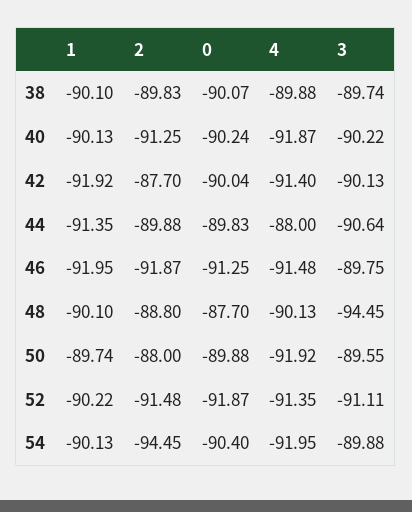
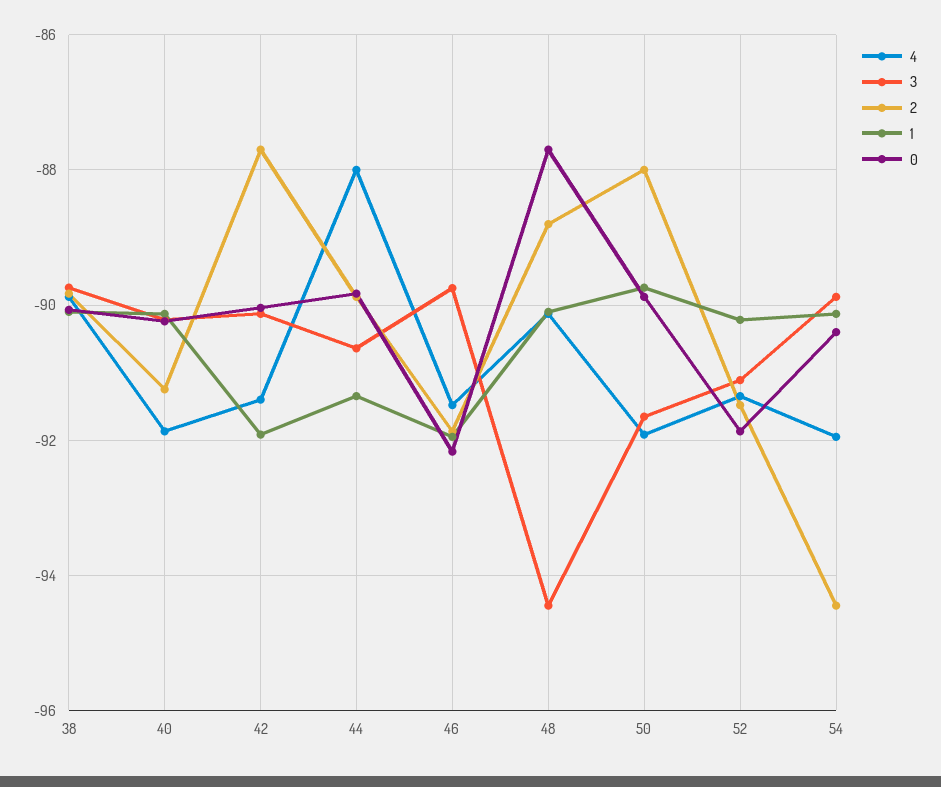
  {
    "1": {
      "38": -90.1,
      "40": -90.13,
      "42": -91.92,
      "44": -91.35,
      "46": -91.95,
      "48": -90.1,
      "50": -89.74,
      "52": -90.22,
      "54": -90.13
    },
    "2": {
      "38": -89.83,
      "40": -91.25,
      "42": -87.7,
      "44": -89.88,
      "46": -91.87,
      "48": -88.8,
      "50": -88,
      "52": -91.48,
      "54": -94.45
    },
    "0": {
      "38": -90.07,
      "40": -90.24,
      "42": -90.04,
      "44": -89.83,
-     "46": -91.25,
+     "46": -92.2,
      "48": -87.7,
      "50": -89.88,
      "52": -91.87,
      "54": -90.4
    },
    "4": {
      "38": -89.88,
      "40": -91.87,
      "42": -91.4,
      "44": -88,
      "46": -91.48,
      "48": -90.13,
      "50": -91.92,
      "52": -91.35,
      "54": -91.95
    },
    "3": {
      "38": -89.74,
      "40": -90.22,
      "42": -90.13,
      "44": -90.64,
      "46": -89.75,
      "48": -94.45,
-     "50": -89.55,
+     "50": -91.6,
      "52": -91.11,
      "54": -89.88
    }
  }

